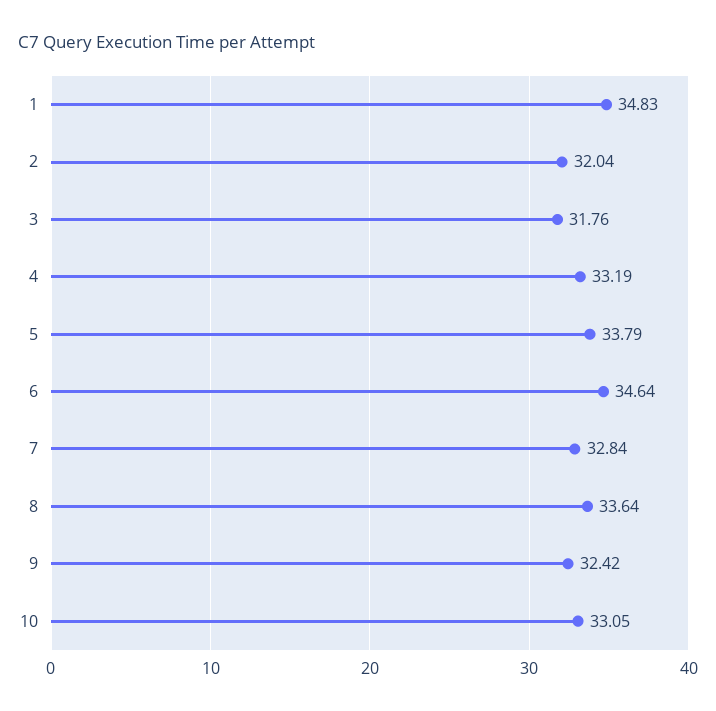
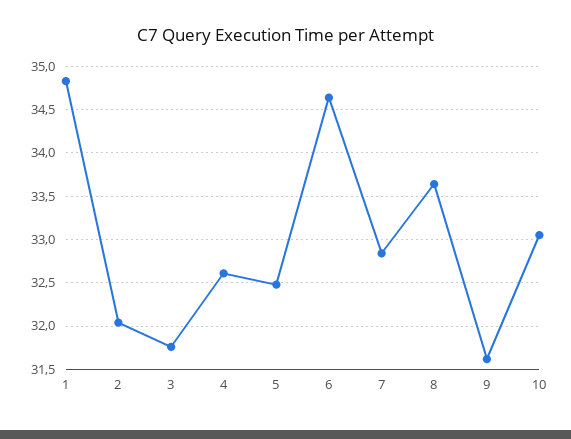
  {
    "1": 34.83,
    "2": 32.04,
    "3": 31.76,
-   "4": 33.19,
+   "4": 32.6,
-   "5": 33.79,
+   "5": 32.5,
    "6": 34.64,
    "7": 32.84,
    "8": 33.64,
-   "9": 32.42,
+   "9": 31.6,
    "10": 33.05
  }

